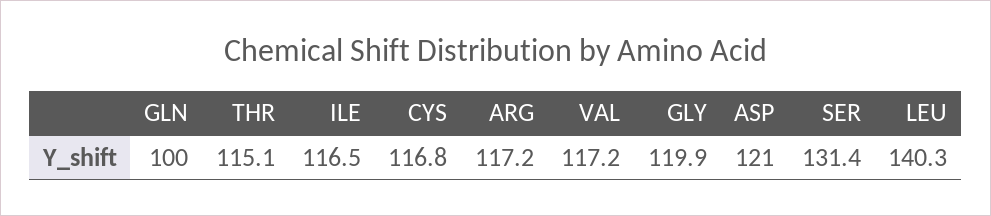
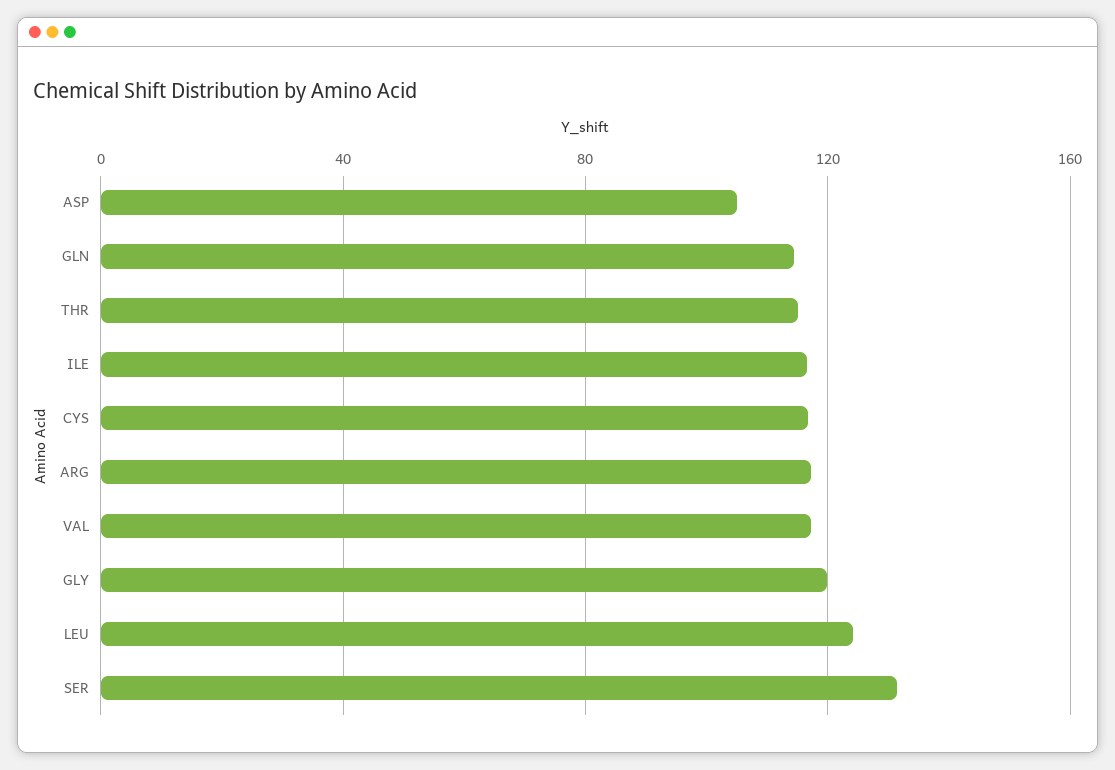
  {
-   "GLN": 100,
+   "GLN": 115,
    "THR": 115.1,
    "ILE": 116.5,
    "CYS": 116.8,
    "ARG": 117.2,
    "VAL": 117.2,
    "GLY": 119.9,
-   "ASP": 121,
+   "ASP": 105,
    "SER": 131.4,
-   "LEU": 140.3
+   "LEU": 125
  }

